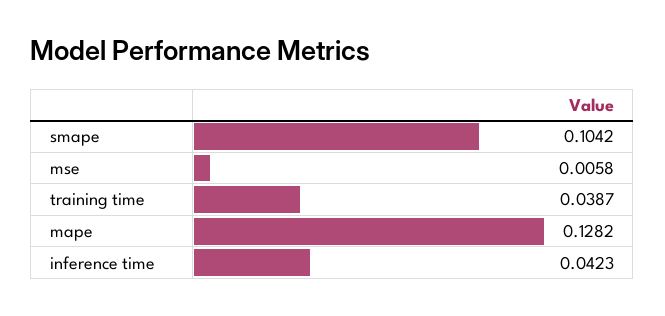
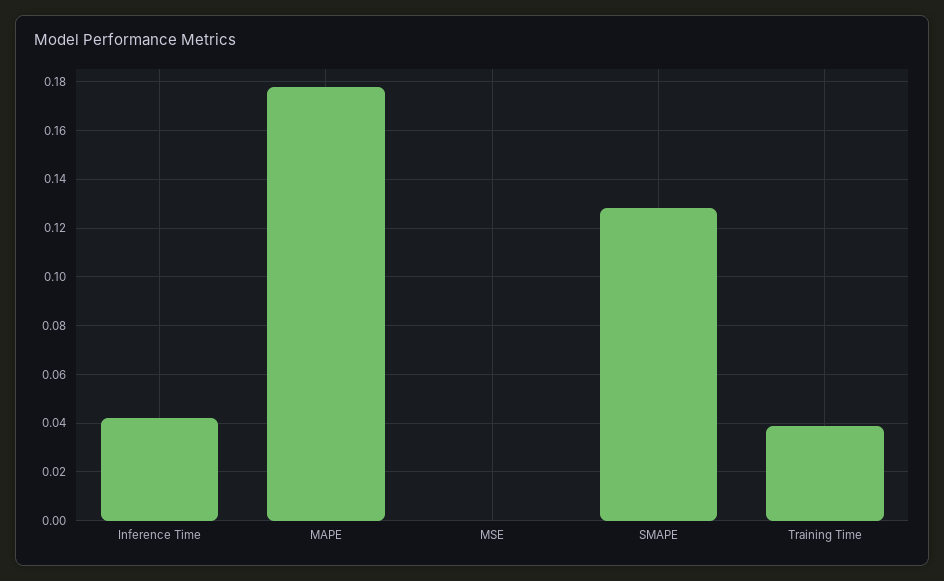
  {
-   "smape": 0.1042,
+   "smape": 0.1275,
-   "mse": 0.0058,
+   "mse": 0,
    "training time": 0.0387,
-   "mape": 0.1282,
+   "mape": 0.1775,
    "inference time": 0.0423
  }

